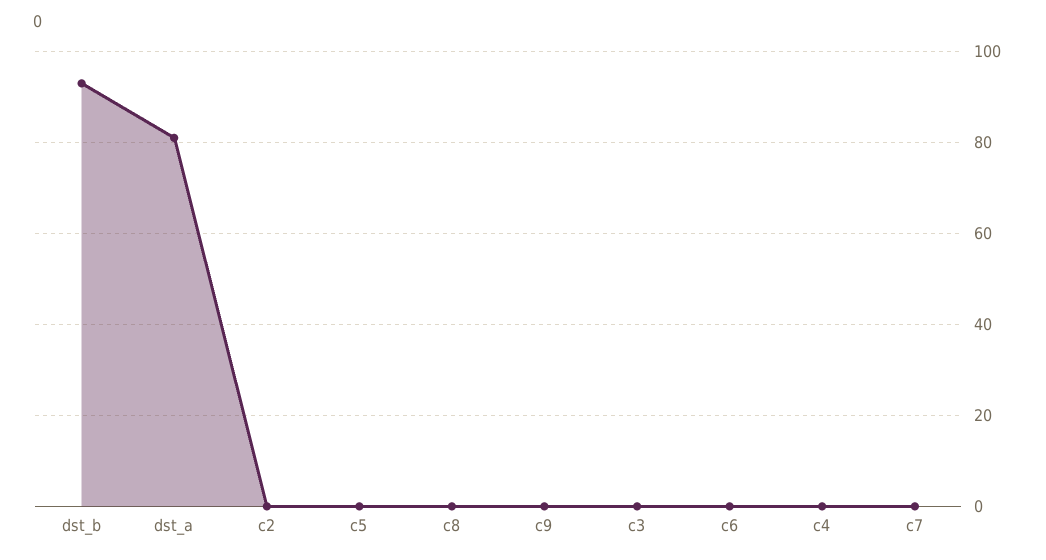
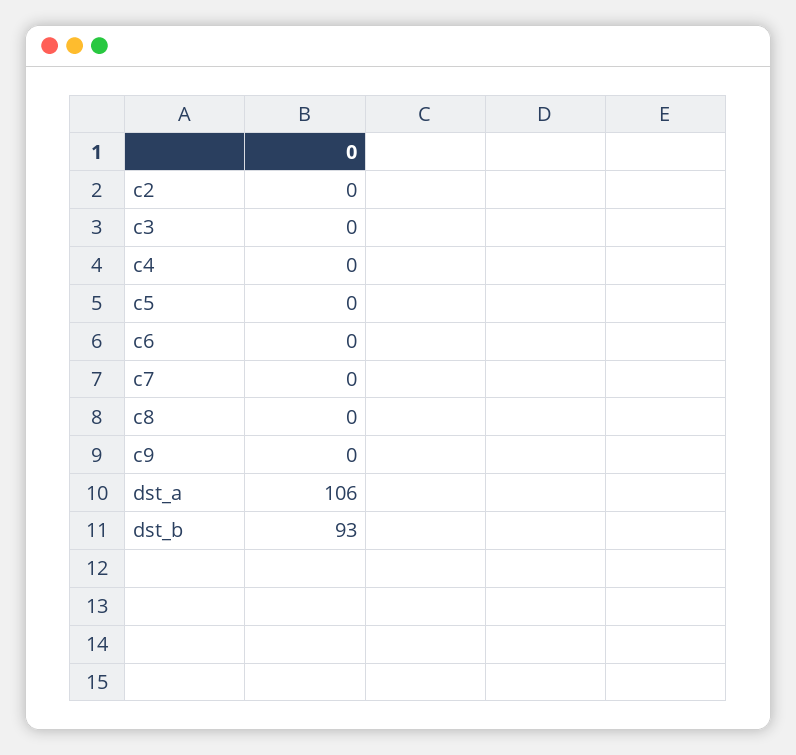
  {
    "dst_b": 93,
-   "dst_a": 80,
+   "dst_a": 106,
    "c2": 0,
    "c5": 0,
    "c8": 0,
    "c9": 0,
    "c3": 0,
    "c6": 0,
    "c4": 0,
    "c7": 0
  }

